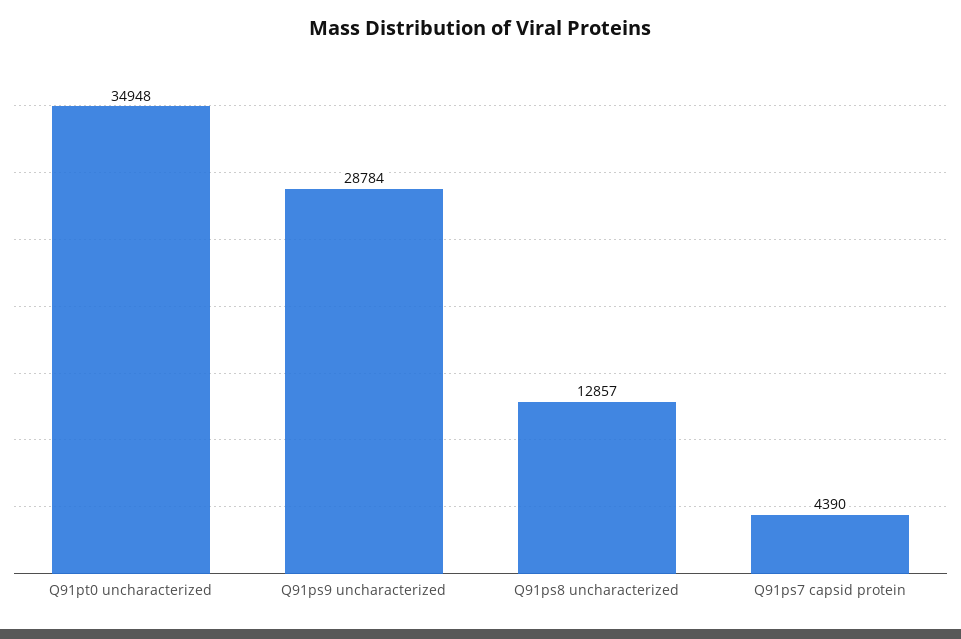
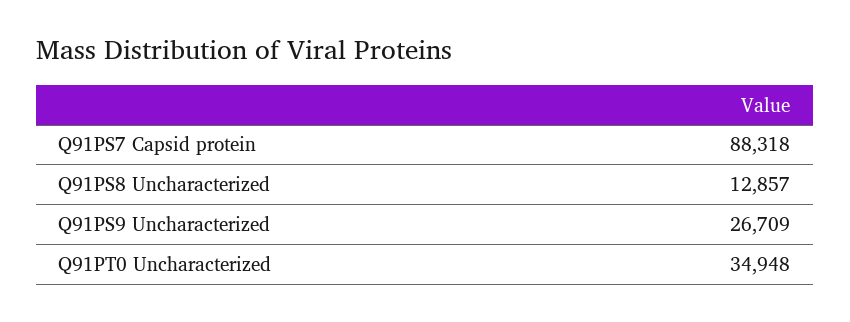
  {
    "Q91pt0 uncharacterized": 34948,
-   "Q91ps9 uncharacterized": 28784,
+   "Q91ps9 uncharacterized": 26709,
    "Q91ps8 uncharacterized": 12857,
-   "Q91ps7 capsid protein": 4390
+   "Q91ps7 capsid protein": 88318
  }

